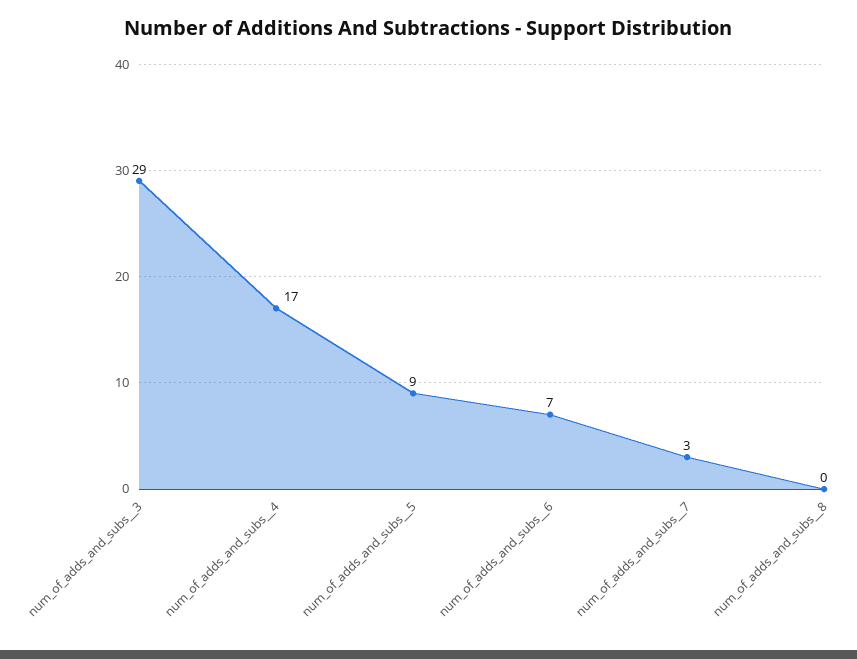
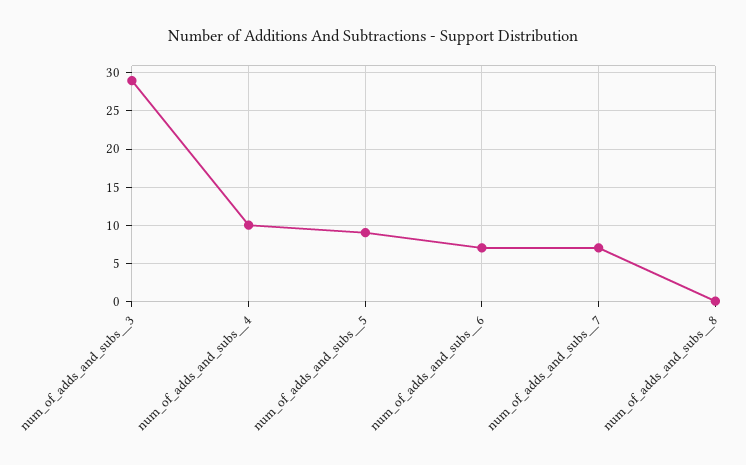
  {
    "num_of_adds_and_subs__3": 29,
-   "num_of_adds_and_subs__4": 17,
+   "num_of_adds_and_subs__4": 10,
    "num_of_adds_and_subs__5": 9,
    "num_of_adds_and_subs__6": 7,
-   "num_of_adds_and_subs__7": 3,
+   "num_of_adds_and_subs__7": 7,
    "num_of_adds_and_subs__8": 0
  }

